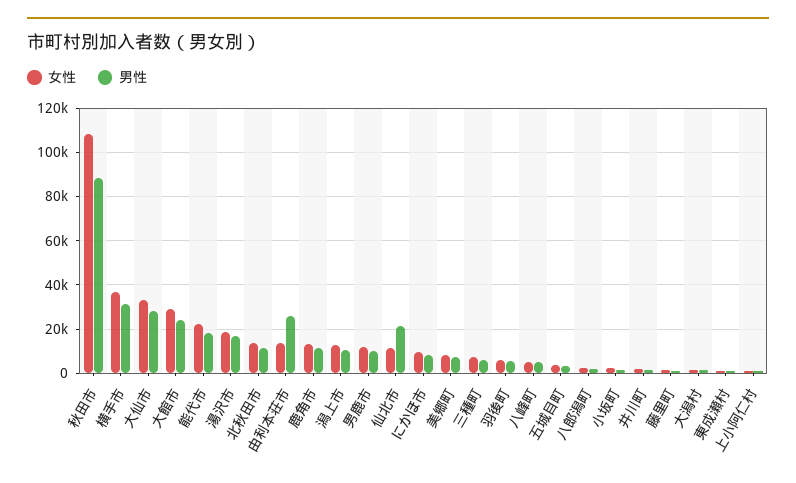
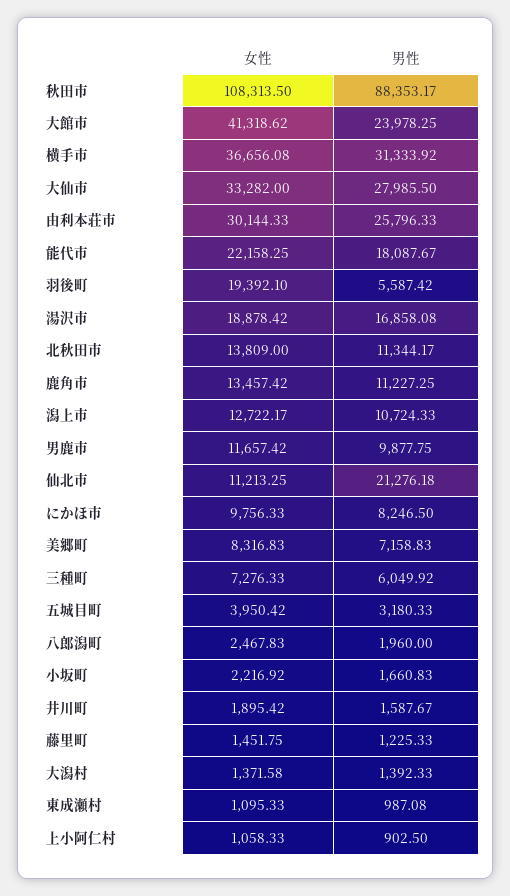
  {
    "女性": {
      "秋田市": 108313.5,
      "横手市": 36656.08,
      "大仙市": 33282,
-     "大館市": 30000,
+     "大館市": 41318.62,
      "能代市": 22158.25,
      "湯沢市": 18878.42,
      "北秋田市": 13809,
-     "由利本荘市": 15000,
+     "由利本荘市": 30144.33,
      "鹿角市": 13457.42,
      "潟上市": 12722.17,
      "男鹿市": 11657.42,
      "仙北市": 11213.25,
      "にかほ市": 9756.33,
      "美郷町": 8316.83,
      "三種町": 7276.33,
-     "羽後町": 5000,
+     "羽後町": 19392.1,
-     "八峰町": 5000,
      "五城目町": 3950.42,
      "八郎潟町": 2467.83,
      "小坂町": 2216.92,
      "井川町": 1895.42,
      "藤里町": 1451.75,
      "大潟村": 1371.58,
      "東成瀬村": 1095.33,
      "上小阿仁村": 1058.33
    },
    "男性": {
      "秋田市": 88353.17,
      "横手市": 31333.92,
      "大仙市": 27985.5,
      "大館市": 23978.25,
      "能代市": 18087.67,
      "湯沢市": 16858.08,
      "北秋田市": 11344.17,
      "由利本荘市": 25796.33,
      "鹿角市": 11227.25,
      "潟上市": 10724.33,
      "男鹿市": 9877.75,
      "仙北市": 21276.18,
      "にかほ市": 8246.5,
      "美郷町": 7158.83,
      "三種町": 6049.92,
      "羽後町": 5587.42,
-     "八峰町": 5000,
      "五城目町": 3180.33,
      "八郎潟町": 1960,
      "小坂町": 1660.83,
      "井川町": 1587.67,
      "藤里町": 1225.33,
      "大潟村": 1392.33,
      "東成瀬村": 987.08,
      "上小阿仁村": 902.5
    }
  }

